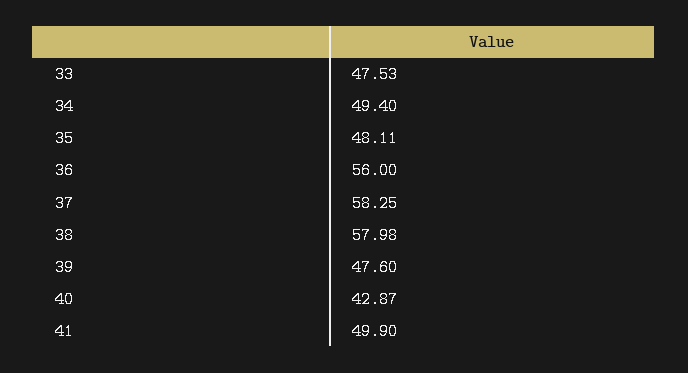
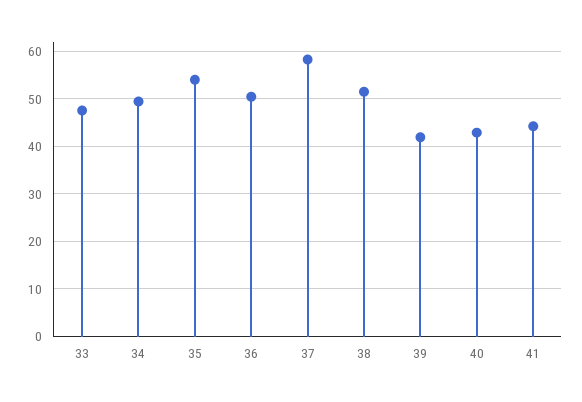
  {
    "33": 47.53,
    "34": 49.4,
-   "35": 48.11,
+   "35": 54,
-   "36": 56,
+   "36": 50,
    "37": 58.25,
-   "38": 57.98,
+   "38": 52,
-   "39": 47.6,
+   "39": 42,
    "40": 42.87,
-   "41": 49.9
+   "41": 44
  }

